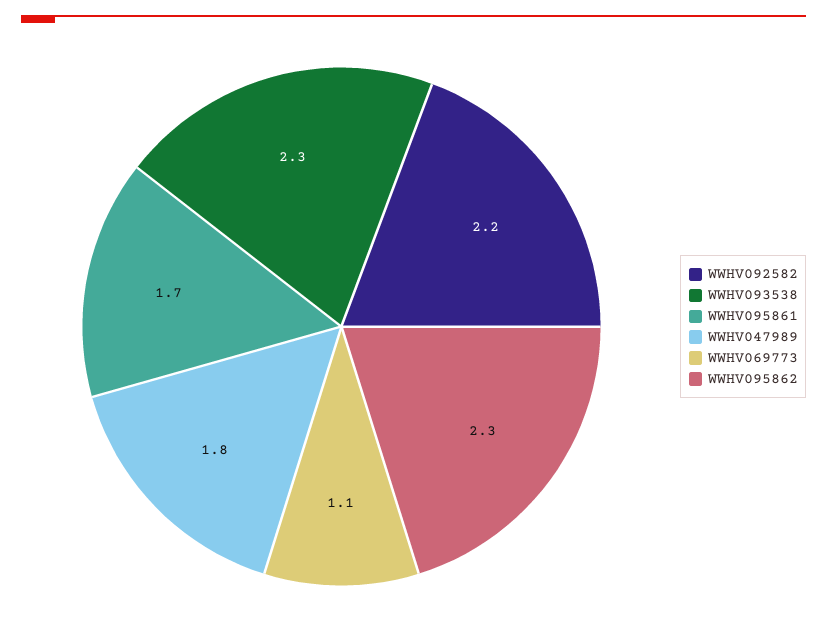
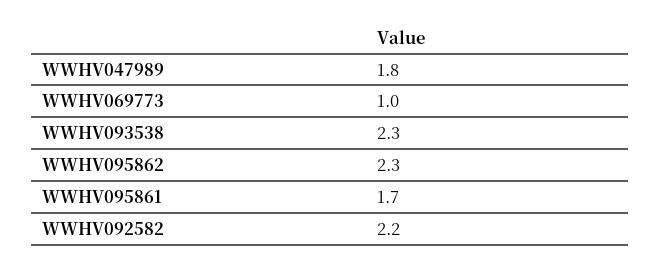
  {
    "WWHV092582": 2.2,
    "WWHV093538": 2.3,
    "WWHV095861": 1.7,
    "WWHV047989": 1.8,
-   "WWHV069773": 1.1,
+   "WWHV069773": 1,
    "WWHV095862": 2.3
  }

